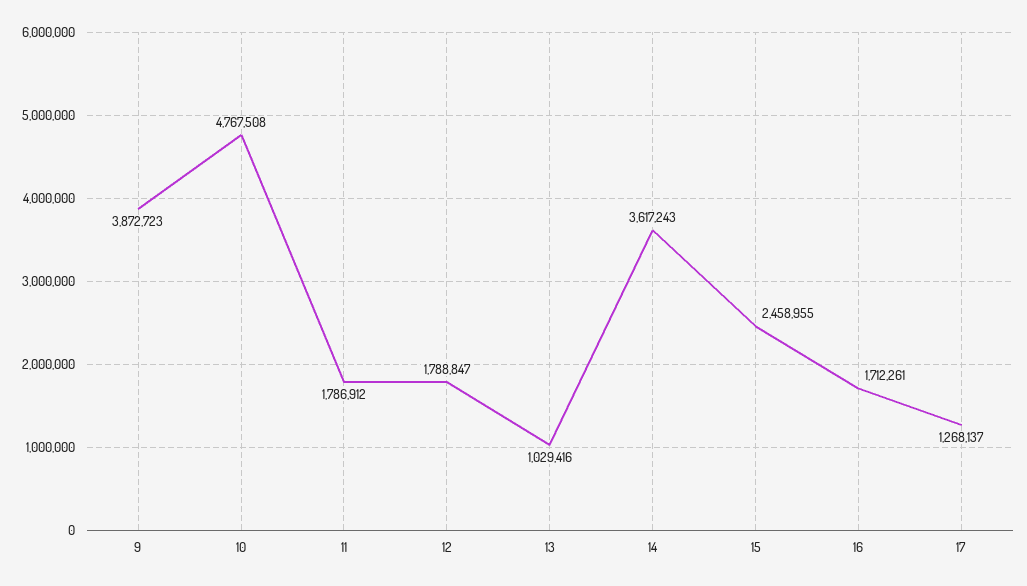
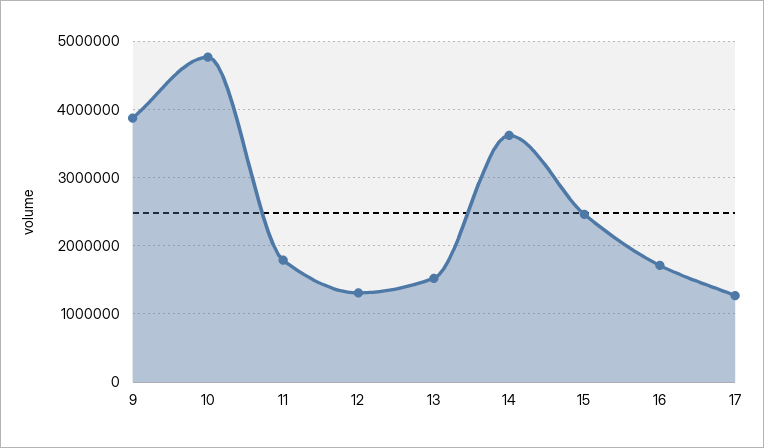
  {
    "9": 3872723,
    "10": 4767508,
    "11": 1786912,
-   "12": 1788847,
+   "12": 1300000,
-   "13": 1029416,
+   "13": 1500000,
    "14": 3617243,
    "15": 2458955,
    "16": 1712261,
    "17": 1268137
  }

